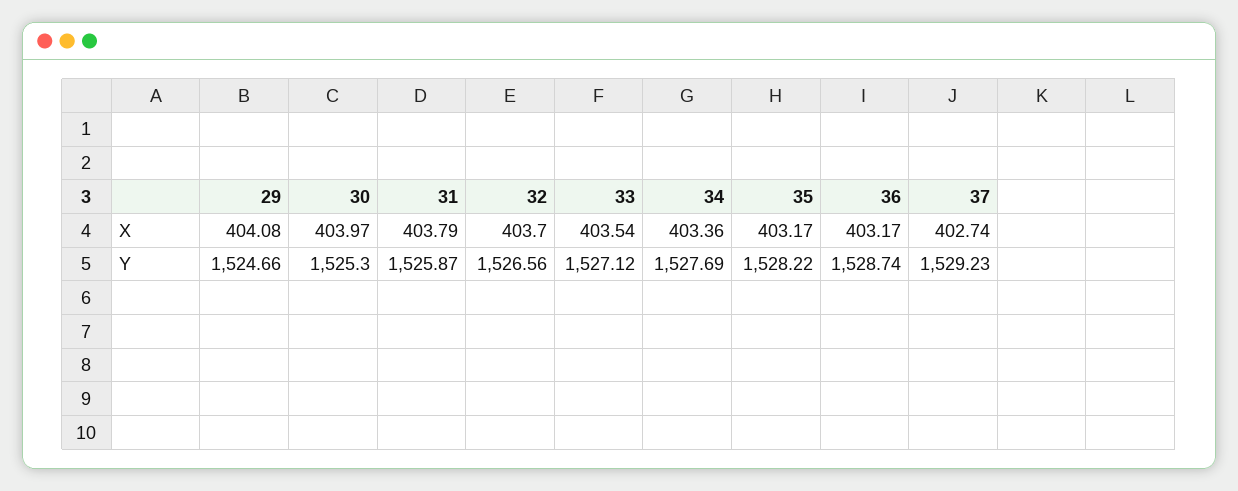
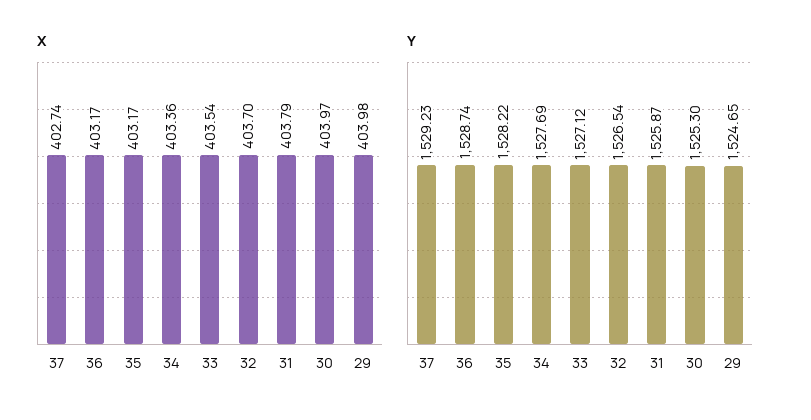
  {
    "X": {
-     "29": 404.08,
+     "29": 403.98,
      "30": 403.97,
      "31": 403.79,
      "32": 403.7,
      "33": 403.54,
      "34": 403.36,
      "35": 403.17,
      "36": 403.17,
      "37": 402.74
    },
    "Y": {
-     "29": 1524.66,
+     "29": 1524.65,
      "30": 1525.3,
      "31": 1525.87,
-     "32": 1526.56,
+     "32": 1526.54,
      "33": 1527.12,
      "34": 1527.69,
      "35": 1528.22,
      "36": 1528.74,
      "37": 1529.23
    }
  }

